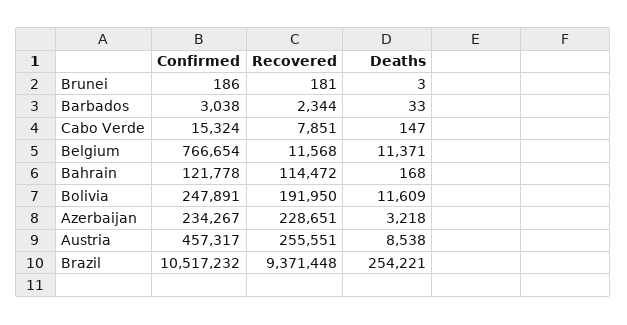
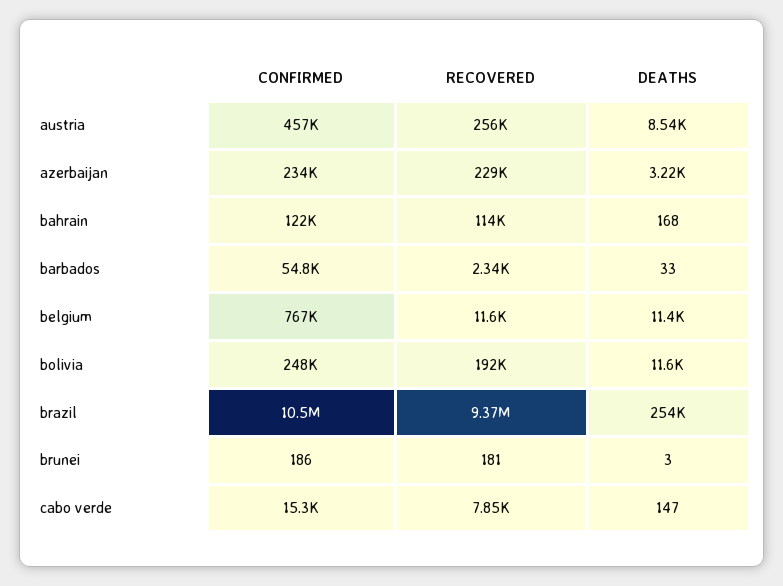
  {
    "Confirmed": {
      "Brunei": 186,
-     "Barbados": 3038,
+     "Barbados": 54800,
      "Cabo Verde": 15324,
      "Belgium": 766654,
      "Bahrain": 121778,
      "Bolivia": 247891,
      "Azerbaijan": 234267,
      "Austria": 457317,
      "Brazil": 10517232
    },
    "Recovered": {
      "Brunei": 181,
      "Barbados": 2344,
      "Cabo Verde": 7851,
      "Belgium": 11568,
      "Bahrain": 114472,
      "Bolivia": 191950,
      "Azerbaijan": 228651,
      "Austria": 255551,
      "Brazil": 9371448
    },
    "Deaths": {
      "Brunei": 3,
      "Barbados": 33,
      "Cabo Verde": 147,
      "Belgium": 11371,
      "Bahrain": 168,
      "Bolivia": 11609,
      "Azerbaijan": 3218,
      "Austria": 8538,
      "Brazil": 254221
    }
  }

